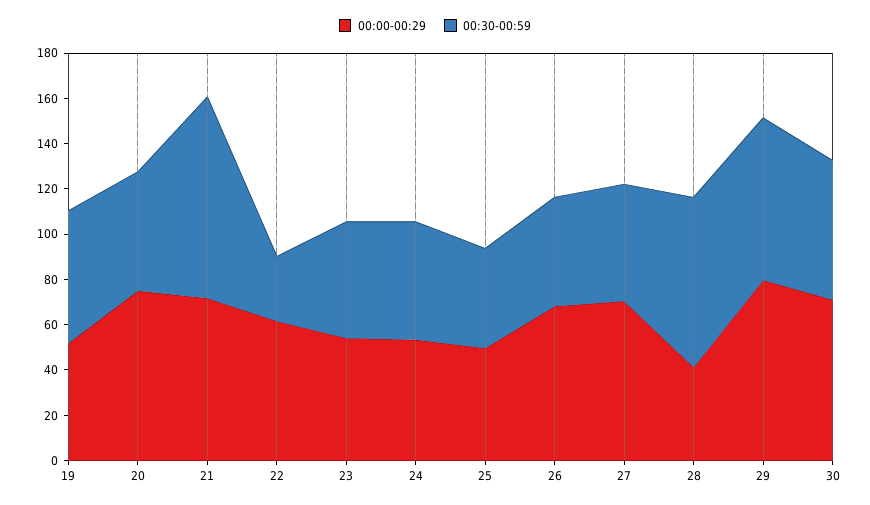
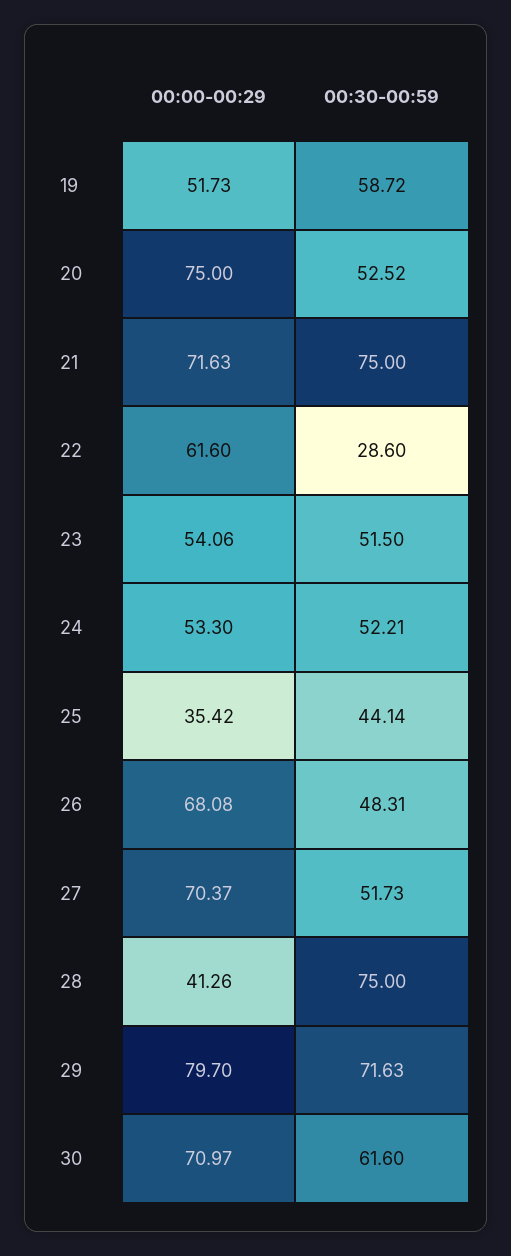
  {
    "00:00-00:29": {
      "19": 51.73,
      "20": 75,
      "21": 71.63,
      "22": 61.6,
      "23": 54.06,
      "24": 53.3,
-     "25": 50,
+     "25": 35.42,
      "26": 68.08,
      "27": 70.37,
      "28": 41.26,
      "29": 79.7,
      "30": 70.97
    },
    "00:30-00:59": {
      "19": 58.72,
      "20": 52.52,
-     "21": 90,
+     "21": 75,
      "22": 28.6,
      "23": 51.5,
      "24": 52.21,
      "25": 44.14,
      "26": 48.31,
      "27": 51.73,
      "28": 75,
      "29": 71.63,
      "30": 61.6
    }
  }

